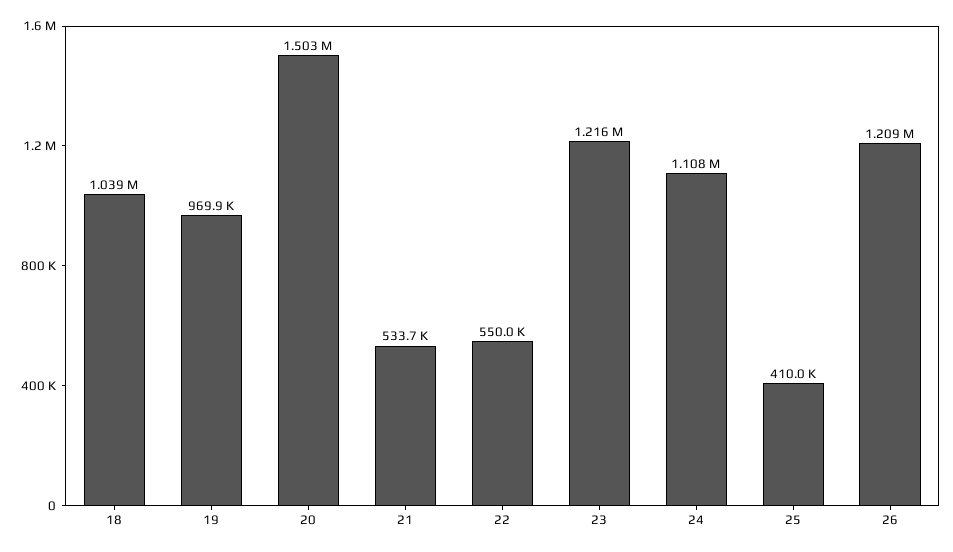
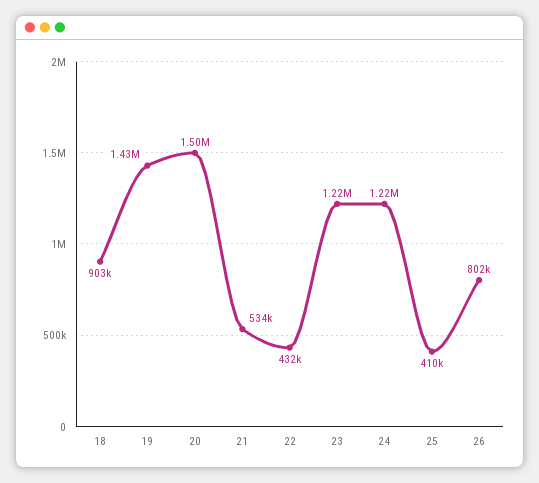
  {
-   "18": 1039000,
+   "18": 903000,
-   "19": 969900,
+   "19": 1430000,
    "20": 1503000,
    "21": 533700,
-   "22": 550000,
+   "22": 432000,
    "23": 1216000,
-   "24": 1108000,
+   "24": 1220000,
    "25": 410000,
-   "26": 1209000
+   "26": 802000
  }

